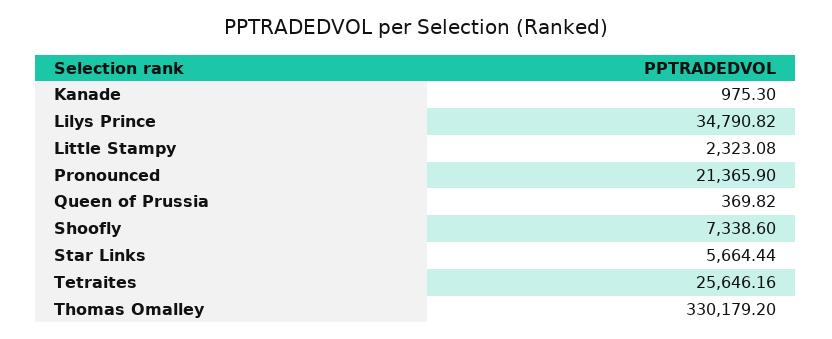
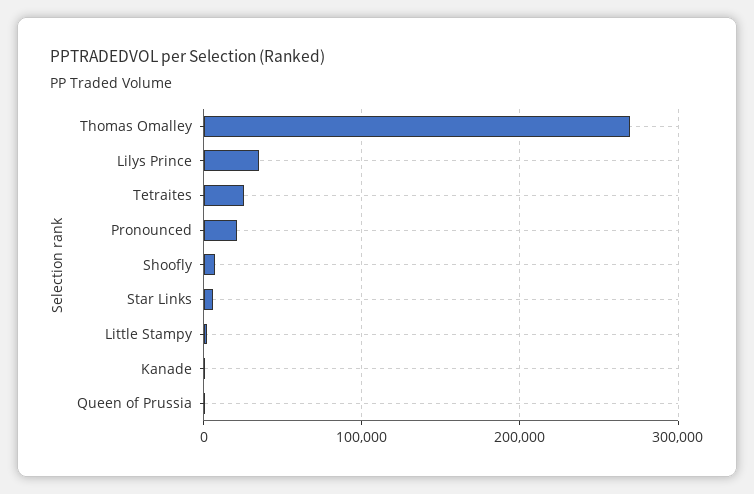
  {
    "Kanade": 975.3,
    "Lilys Prince": 34790.82,
    "Little Stampy": 2323.08,
    "Pronounced": 21365.9,
    "Queen of Prussia": 369.82,
    "Shoofly": 7338.6,
    "Star Links": 5664.44,
    "Tetraites": 25646.16,
-   "Thomas Omalley": 330179.2
+   "Thomas Omalley": 270000
  }

